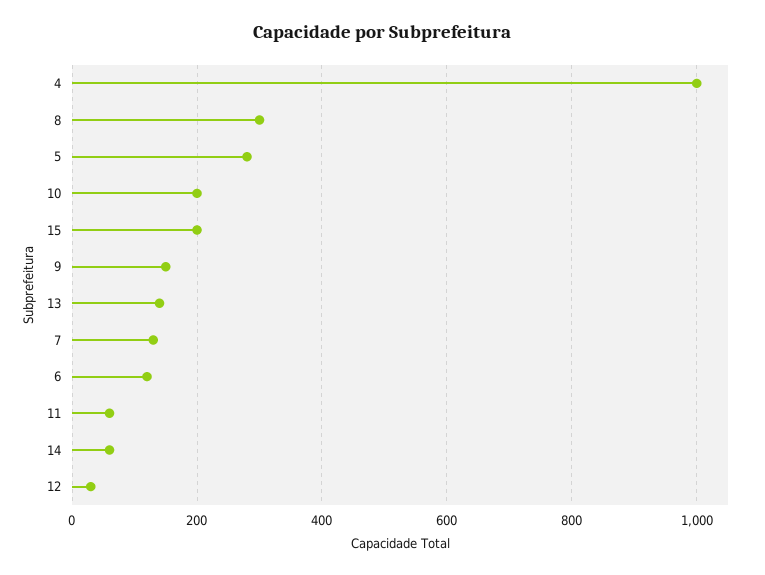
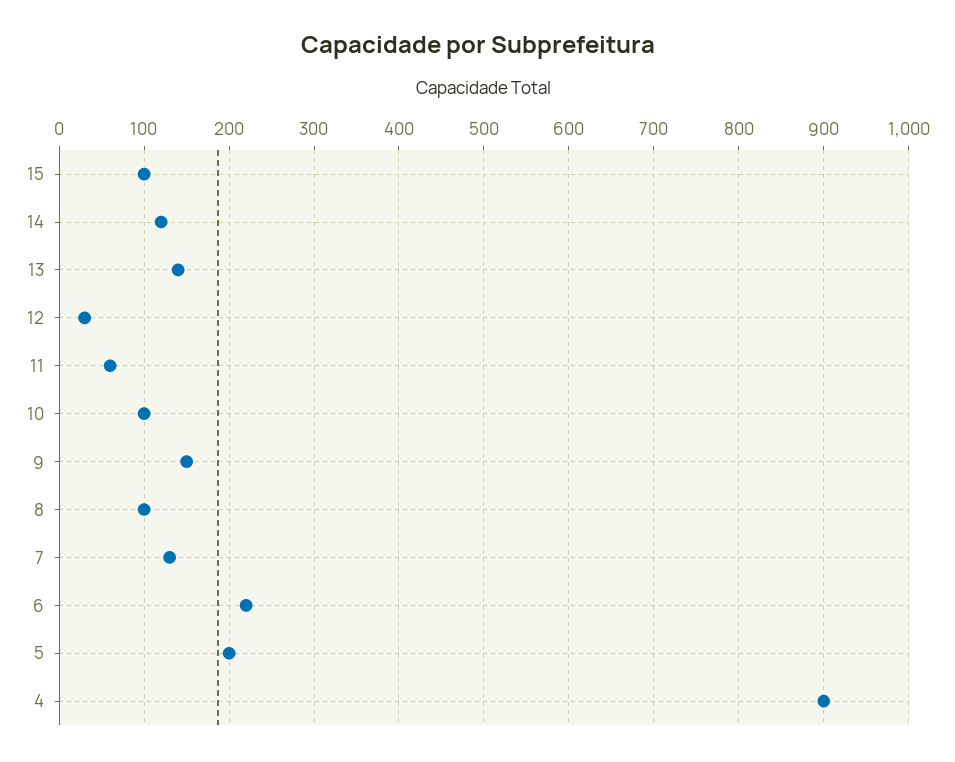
  {
-   "4": 1000,
+   "4": 900,
-   "8": 300,
+   "8": 100,
-   "5": 280,
+   "5": 200,
-   "10": 200,
+   "10": 100,
-   "15": 200,
+   "15": 100,
    "9": 150,
    "13": 140,
    "7": 130,
-   "6": 120,
+   "6": 220,
    "11": 60,
-   "14": 60,
+   "14": 120,
    "12": 30
  }

